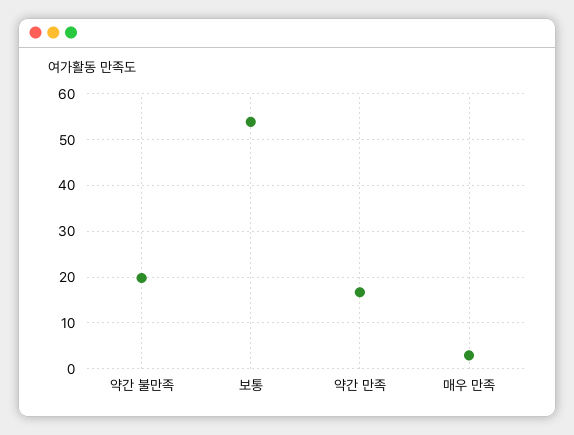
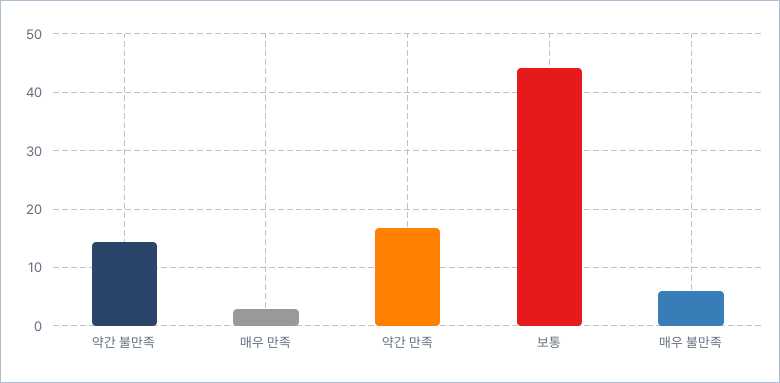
  {
-   "약간 불만족": 20,
+   "약간 불만족": 14,
-   "보통": 54,
+   "보통": 44,
    "약간 만족": 16,
-   "매우 만족": 2
+   "매우 만족": 2,
+   "매우 불만족": 6
  }

